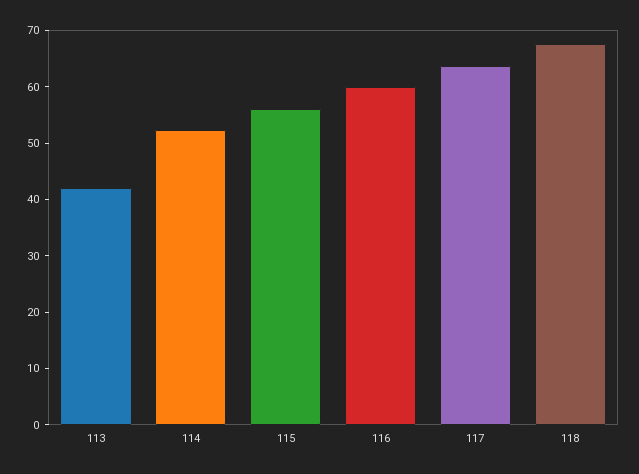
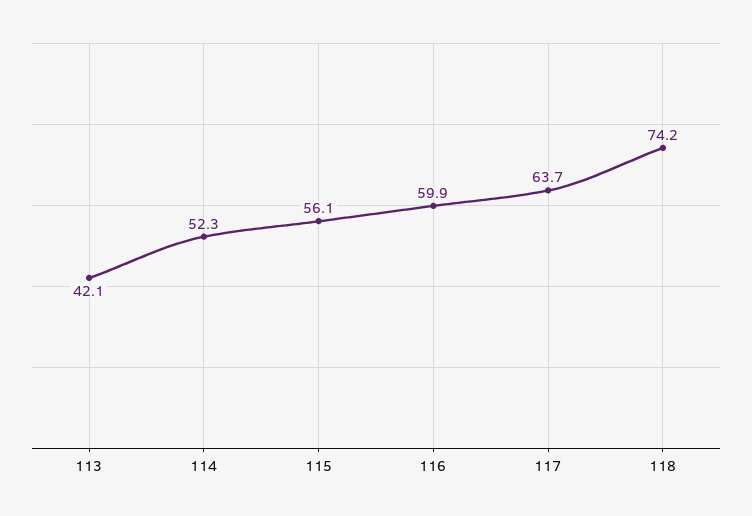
  {
    "113": 42.1,
    "114": 52.3,
    "115": 56.1,
    "116": 59.9,
    "117": 63.7,
-   "118": 68
+   "118": 74.2
  }

